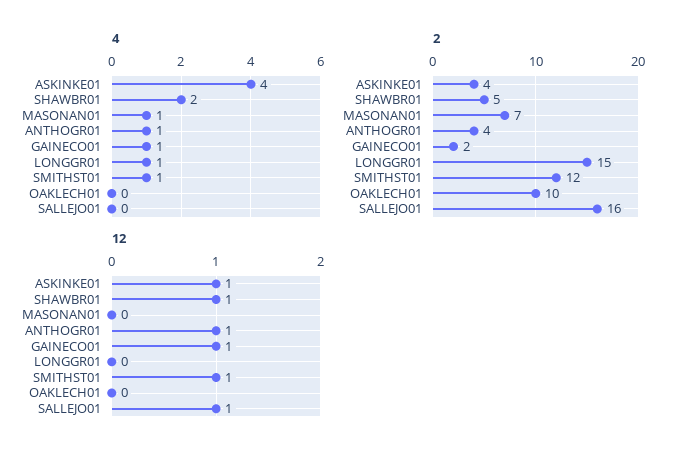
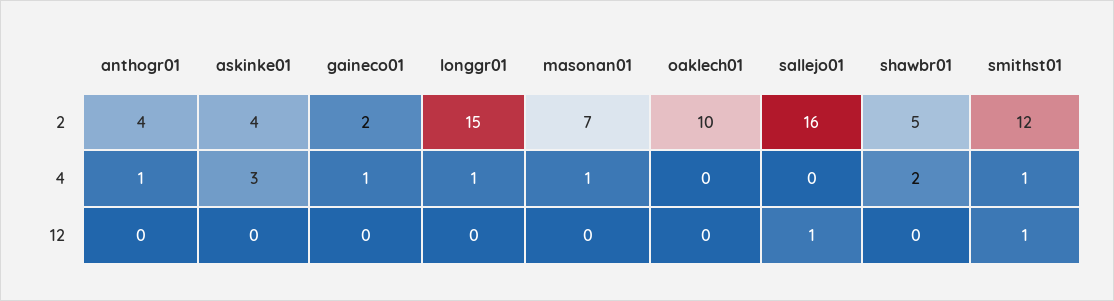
  {
    "4": {
-     "ASKINKE01": 4,
+     "ASKINKE01": 3,
      "SHAWBR01": 2,
      "MASONAN01": 1,
      "ANTHOGR01": 1,
      "GAINECO01": 1,
      "LONGGR01": 1,
      "SMITHST01": 1,
      "OAKLECH01": 0,
      "SALLEJO01": 0
    },
    "2": {
      "ASKINKE01": 4,
      "SHAWBR01": 5,
      "MASONAN01": 7,
      "ANTHOGR01": 4,
      "GAINECO01": 2,
      "LONGGR01": 15,
      "SMITHST01": 12,
      "OAKLECH01": 10,
      "SALLEJO01": 16
    },
    "12": {
-     "ASKINKE01": 1,
+     "ASKINKE01": 0,
-     "SHAWBR01": 1,
+     "SHAWBR01": 0,
      "MASONAN01": 0,
-     "ANTHOGR01": 1,
+     "ANTHOGR01": 0,
-     "GAINECO01": 1,
+     "GAINECO01": 0,
      "LONGGR01": 0,
      "SMITHST01": 1,
      "OAKLECH01": 0,
      "SALLEJO01": 1
    }
  }

